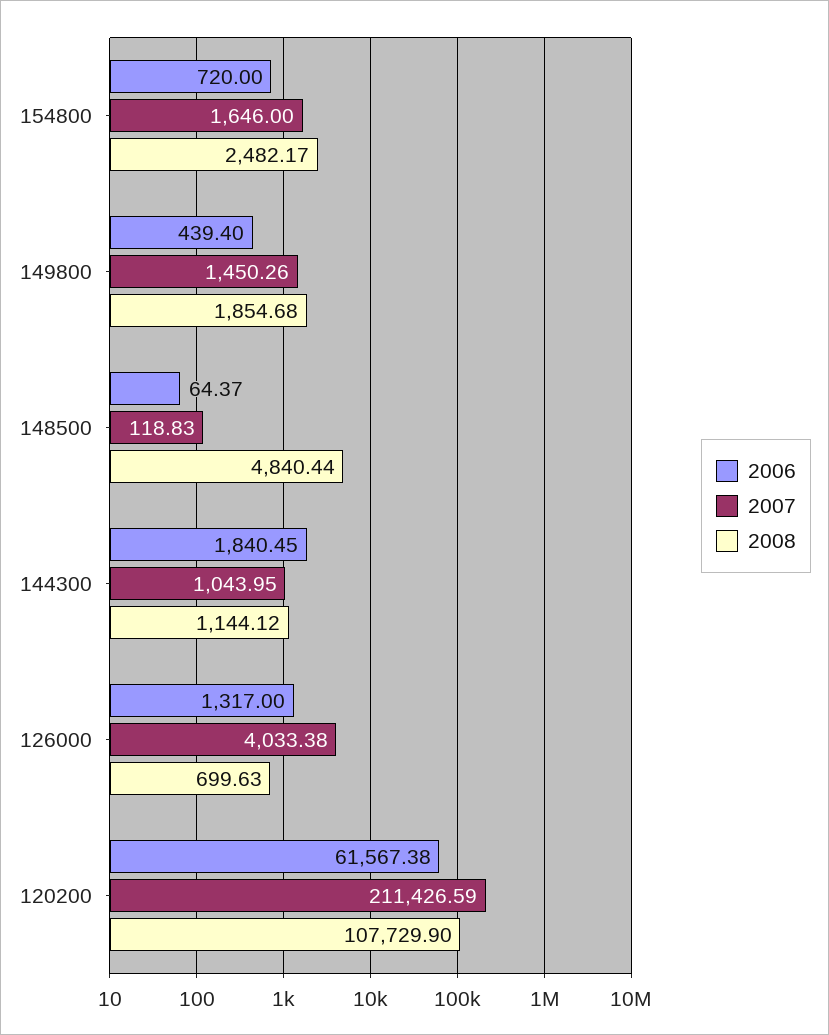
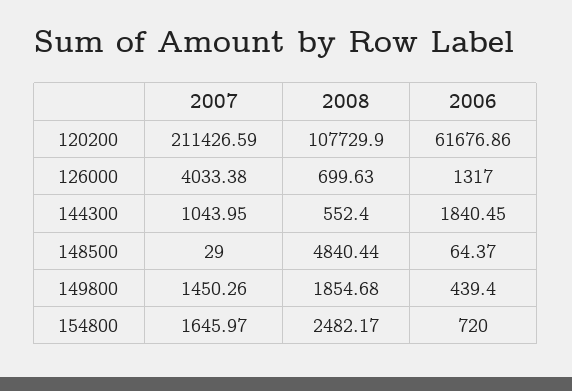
  {
    "2006": {
      "154800": 720,
      "149800": 439.4,
      "148500": 64.37,
      "144300": 1840.45,
      "126000": 1317,
-     "120200": 61567.38
+     "120200": 61676.86
    },
    "2007": {
-     "154800": 1646,
+     "154800": 1645.97,
      "149800": 1450.26,
-     "148500": 118.83,
+     "148500": 29,
      "144300": 1043.95,
      "126000": 4033.38,
      "120200": 211426.59
    },
    "2008": {
      "154800": 2482.17,
      "149800": 1854.68,
      "148500": 4840.44,
-     "144300": 1144.12,
+     "144300": 552.4,
      "126000": 699.63,
      "120200": 107729.9
    }
  }

